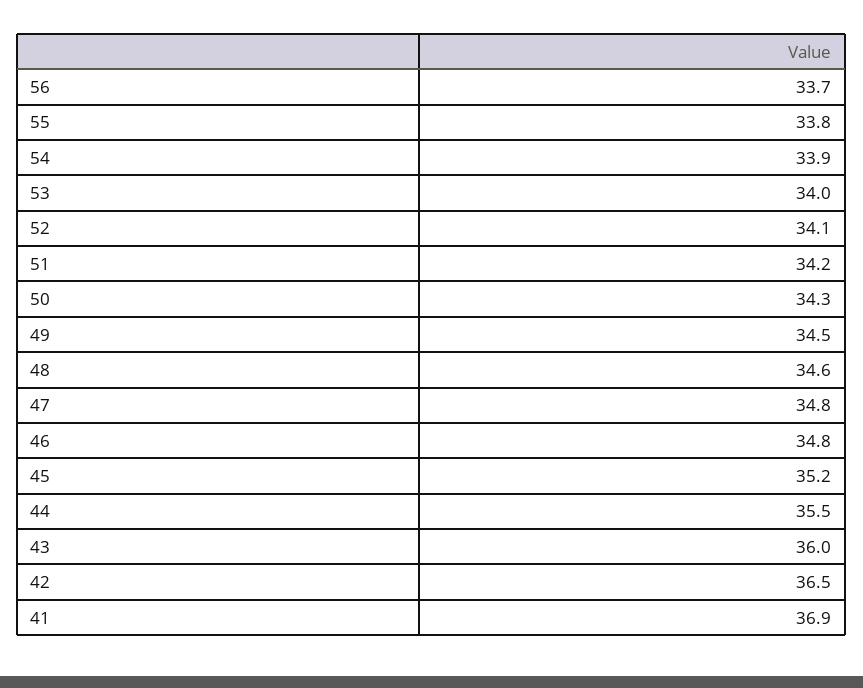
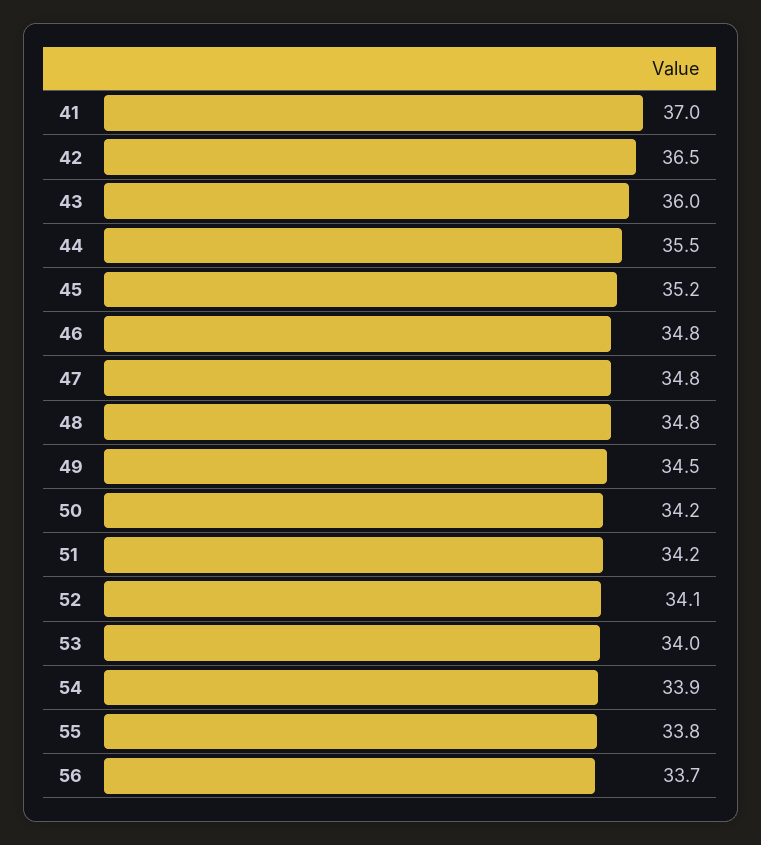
  {
    "56": 33.7,
    "55": 33.8,
    "54": 33.9,
    "53": 34,
    "52": 34.1,
    "51": 34.2,
-   "50": 34.3,
+   "50": 34.2,
    "49": 34.5,
-   "48": 34.6,
+   "48": 34.8,
    "47": 34.8,
    "46": 34.8,
    "45": 35.2,
    "44": 35.5,
    "43": 36,
    "42": 36.5,
-   "41": 36.9
+   "41": 37
  }

